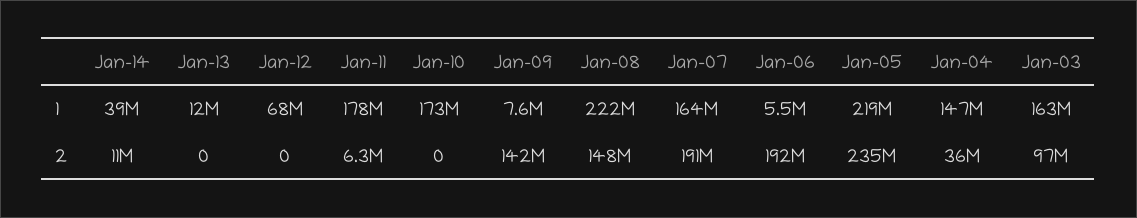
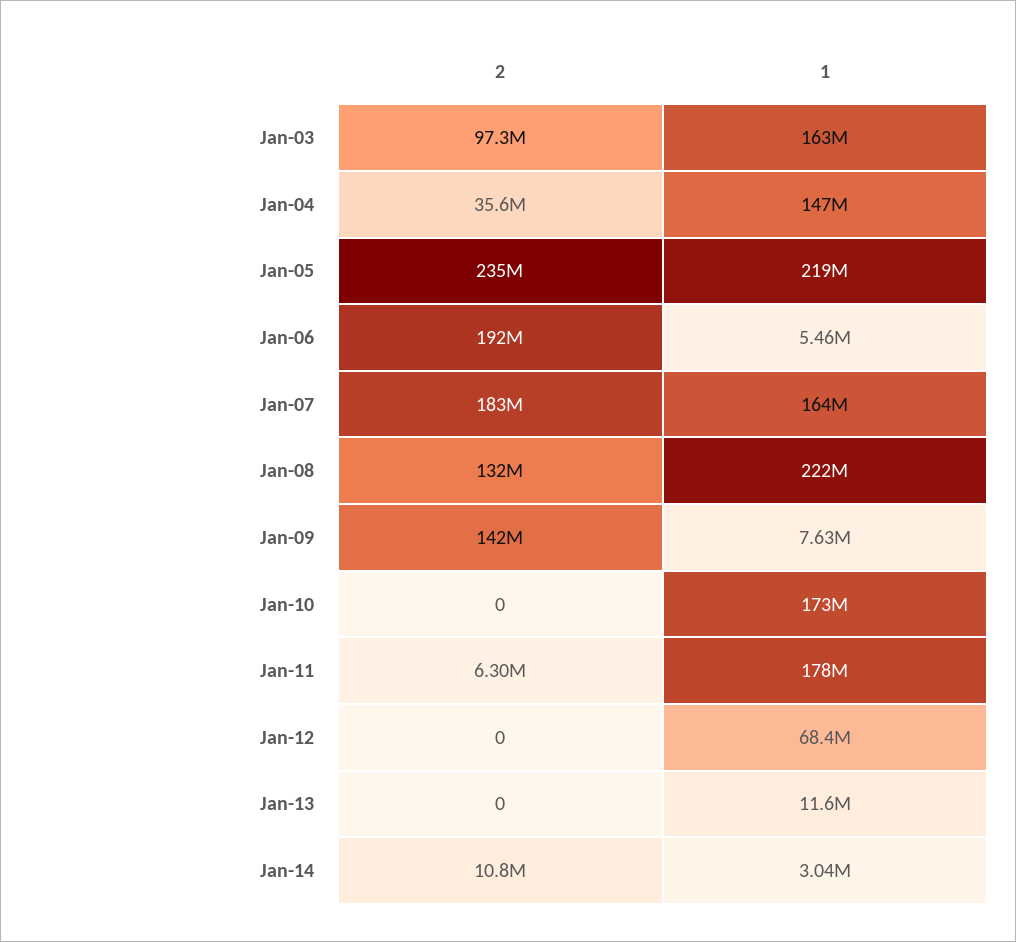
  {
    "Jan-14": {
-     "1": 39000000,
+     "1": 3040000,
      "2": 10800000
    },
    "Jan-13": {
      "1": 11600000,
      "2": 0
    },
    "Jan-12": {
      "1": 68400000,
      "2": 0
    },
    "Jan-11": {
      "1": 178000000,
      "2": 6300000
    },
    "Jan-10": {
      "1": 173000000,
      "2": 0
    },
    "Jan-09": {
      "1": 7630000,
      "2": 142000000
    },
    "Jan-08": {
      "1": 222000000,
-     "2": 148000000
+     "2": 132000000
    },
    "Jan-07": {
      "1": 164000000,
-     "2": 191000000
+     "2": 183000000
    },
    "Jan-06": {
      "1": 5460000,
      "2": 192000000
    },
    "Jan-05": {
      "1": 219000000,
      "2": 235000000
    },
    "Jan-04": {
      "1": 147000000,
      "2": 35600000
    },
    "Jan-03": {
      "1": 163000000,
      "2": 97300000
    }
  }

